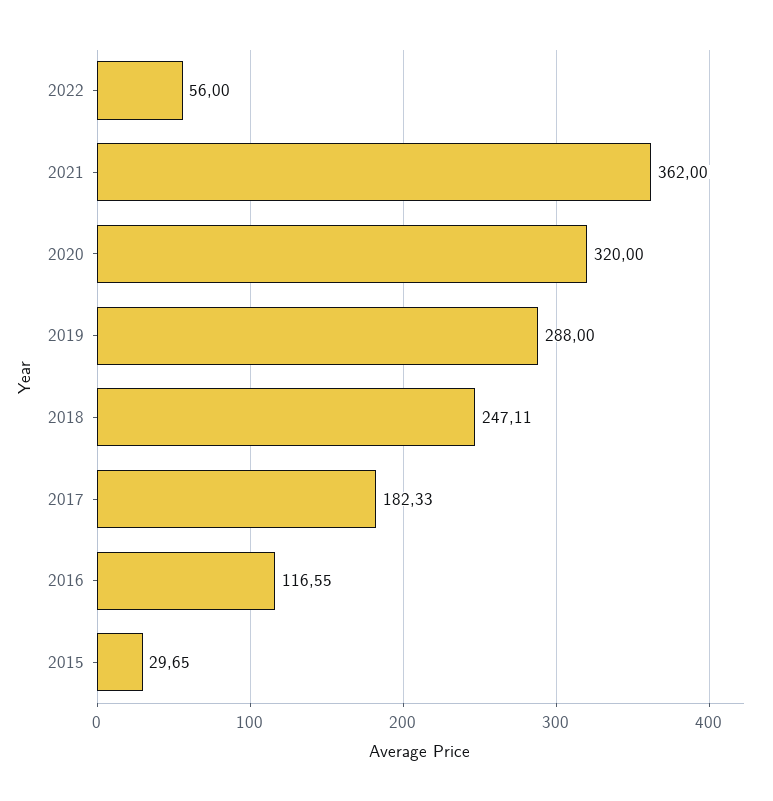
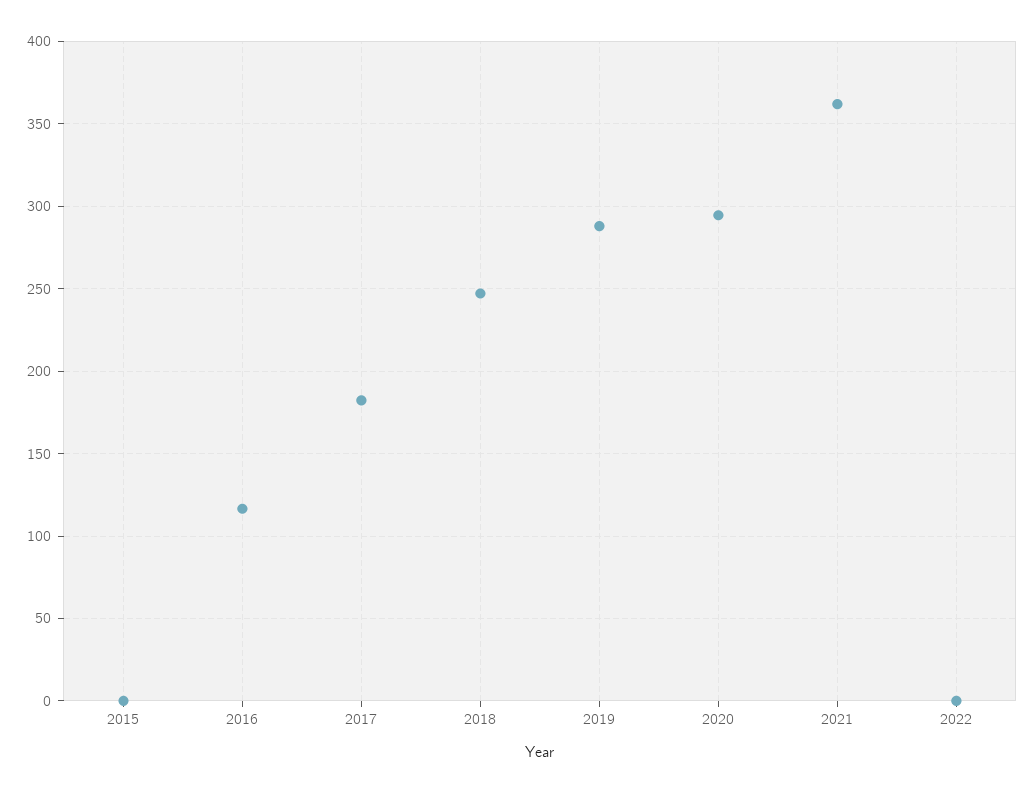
  {
-   "2022": 56,
+   "2022": 0,
    "2021": 362,
-   "2020": 320,
+   "2020": 295,
    "2019": 288,
    "2018": 247.11,
    "2017": 182.33,
    "2016": 116.55,
-   "2015": 29.65
+   "2015": 0
  }

